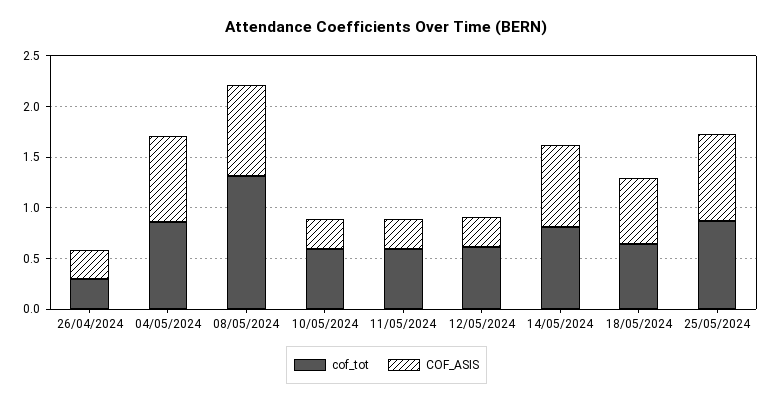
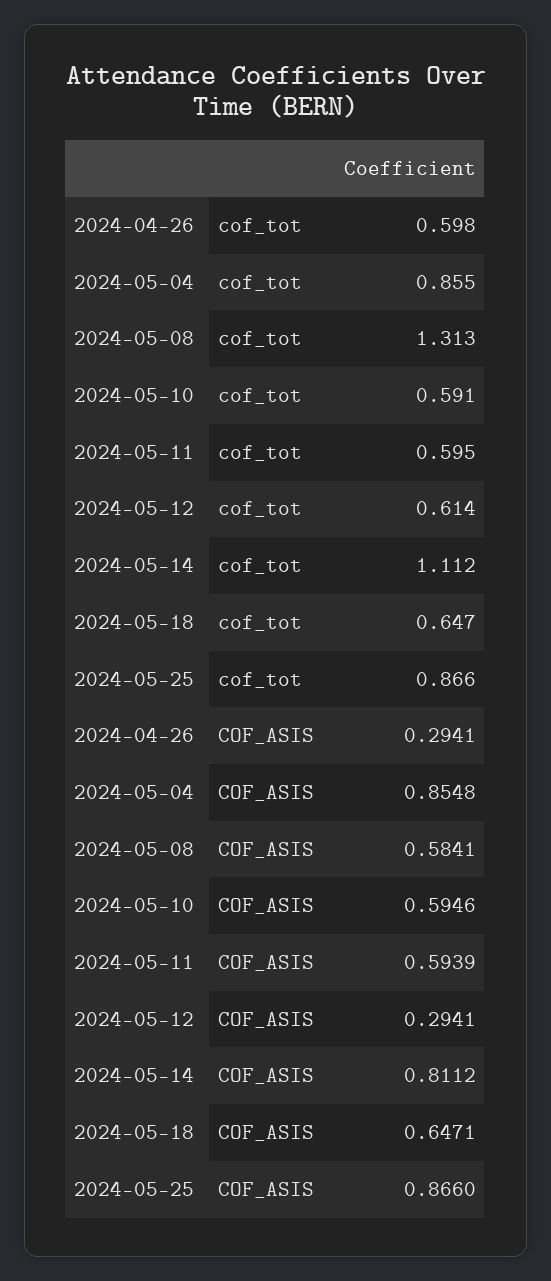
  {
    "cof_tot": {
-     "26/04/2024": 0.3,
+     "26/04/2024": 0.598,
      "04/05/2024": 0.855,
      "08/05/2024": 1.313,
      "10/05/2024": 0.591,
      "11/05/2024": 0.595,
      "12/05/2024": 0.614,
-     "14/05/2024": 0.8,
+     "14/05/2024": 1.112,
      "18/05/2024": 0.647,
      "25/05/2024": 0.866
    },
    "COF_ASIS": {
      "26/04/2024": 0.2941,
      "04/05/2024": 0.8548,
-     "08/05/2024": 0.9,
+     "08/05/2024": 0.5841,
-     "10/05/2024": 0.3,
+     "10/05/2024": 0.5946,
-     "11/05/2024": 0.3,
+     "11/05/2024": 0.5939,
      "12/05/2024": 0.2941,
      "14/05/2024": 0.8112,
      "18/05/2024": 0.6471,
      "25/05/2024": 0.866
    }
  }

